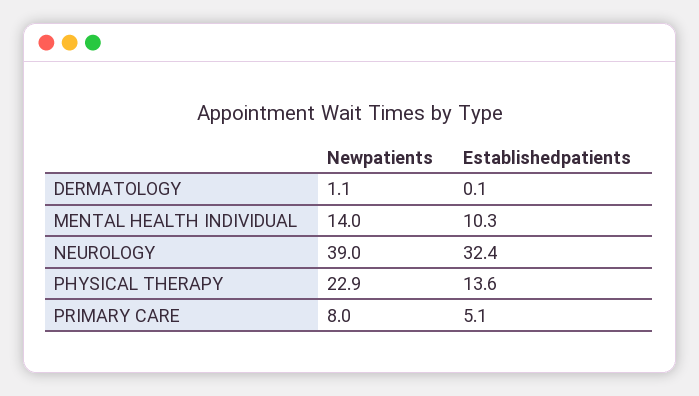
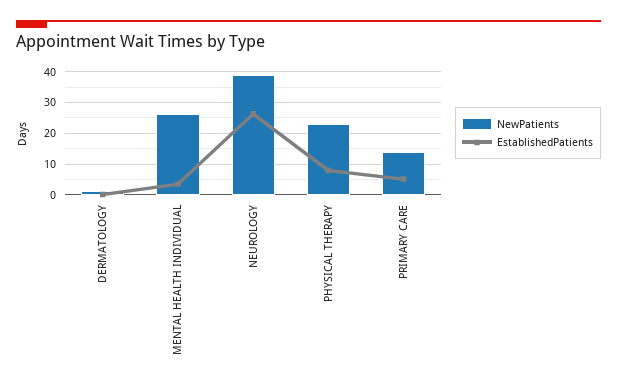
  {
    "Newpatients": {
      "DERMATOLOGY": 1.1,
-     "MENTAL HEALTH INDIVIDUAL": 14,
+     "MENTAL HEALTH INDIVIDUAL": 26,
      "NEUROLOGY": 39,
      "PHYSICAL THERAPY": 22.9,
-     "PRIMARY CARE": 8
+     "PRIMARY CARE": 14
    },
    "Establishedpatients": {
      "DERMATOLOGY": 0.1,
-     "MENTAL HEALTH INDIVIDUAL": 10.3,
+     "MENTAL HEALTH INDIVIDUAL": 4,
-     "NEUROLOGY": 32.4,
+     "NEUROLOGY": 26,
-     "PHYSICAL THERAPY": 13.6,
+     "PHYSICAL THERAPY": 8,
      "PRIMARY CARE": 5.1
    }
  }

